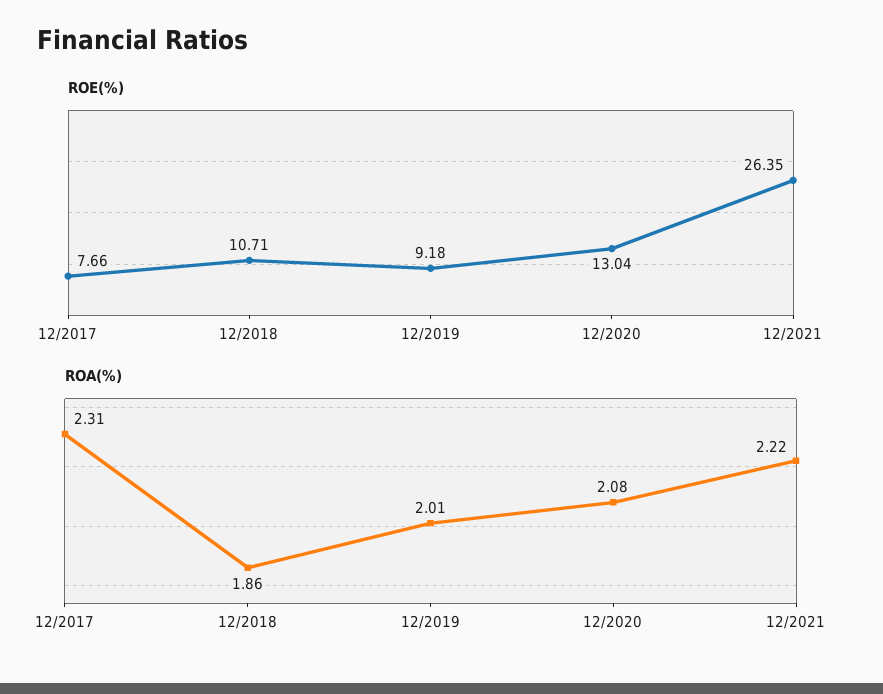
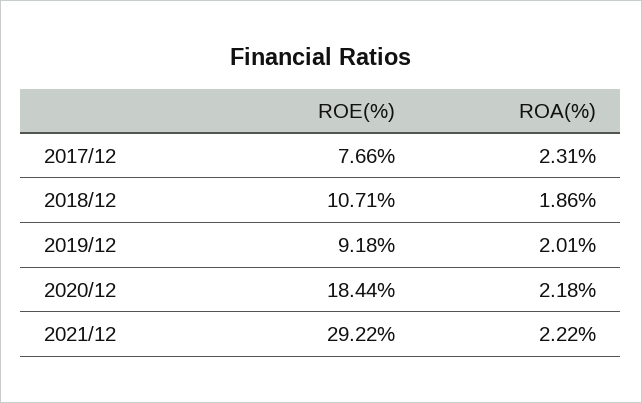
  {
    "ROE(%)": {
      "12/2017": 7.66,
      "12/2018": 10.71,
      "12/2019": 9.18,
-     "12/2020": 13.04,
+     "12/2020": 18.44,
-     "12/2021": 26.35
+     "12/2021": 29.22
    },
    "ROA(%)": {
      "12/2017": 2.31,
      "12/2018": 1.86,
      "12/2019": 2.01,
-     "12/2020": 2.08,
+     "12/2020": 2.18,
      "12/2021": 2.22
    }
  }

